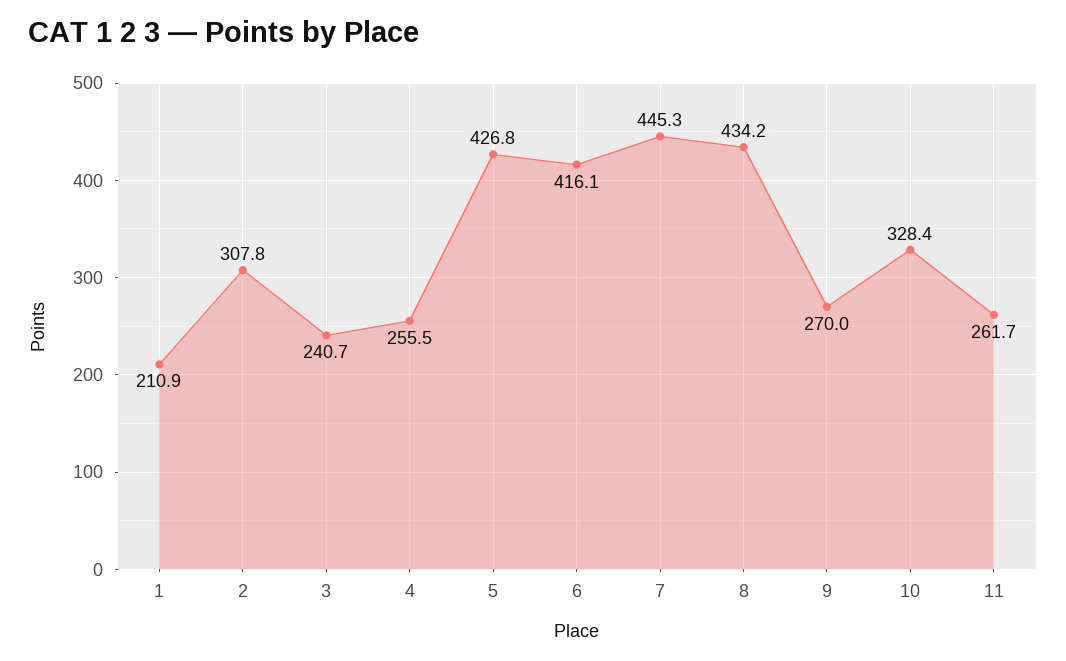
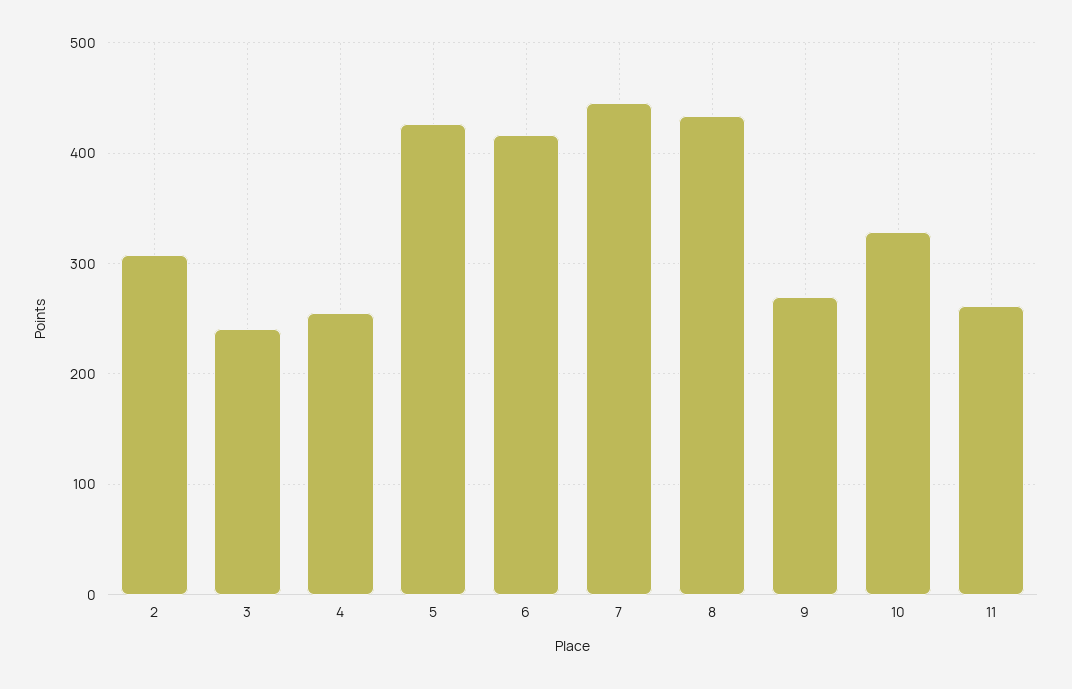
  {
-   "1": 210.9,
    "2": 307.8,
    "3": 240.7,
    "4": 255.5,
    "5": 426.8,
    "6": 416.1,
    "7": 445.3,
    "8": 434.2,
    "9": 270,
    "10": 328.4,
    "11": 261.7
  }

